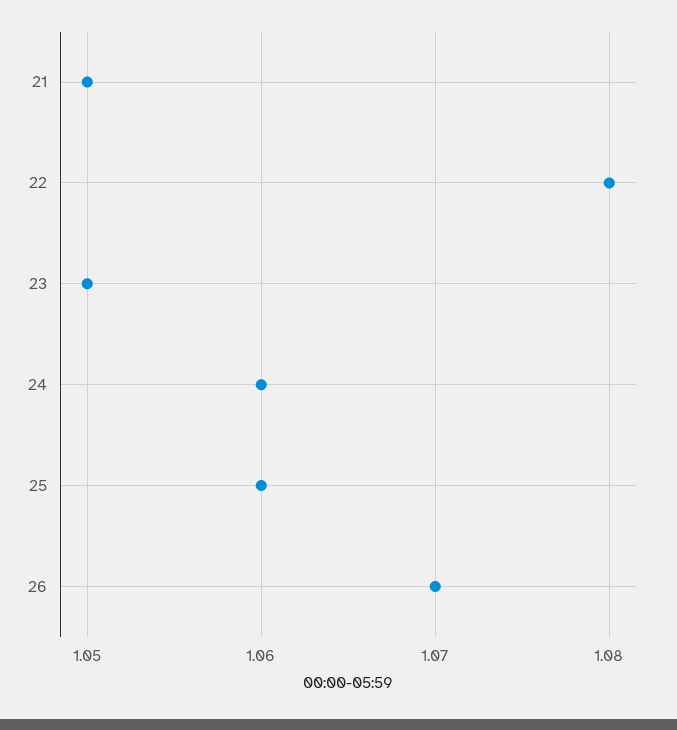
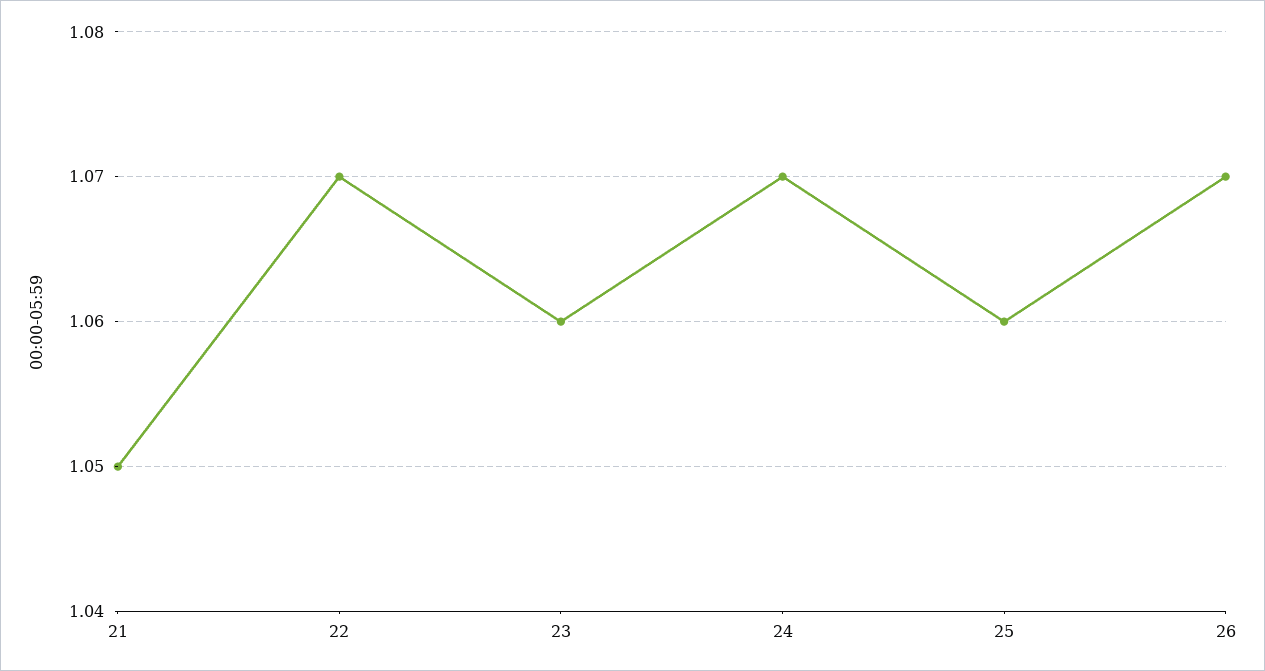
  {
    "21": 1.05,
-   "22": 1.08,
+   "22": 1.07,
-   "23": 1.05,
+   "23": 1.06,
-   "24": 1.06,
+   "24": 1.07,
    "25": 1.06,
    "26": 1.07
  }

